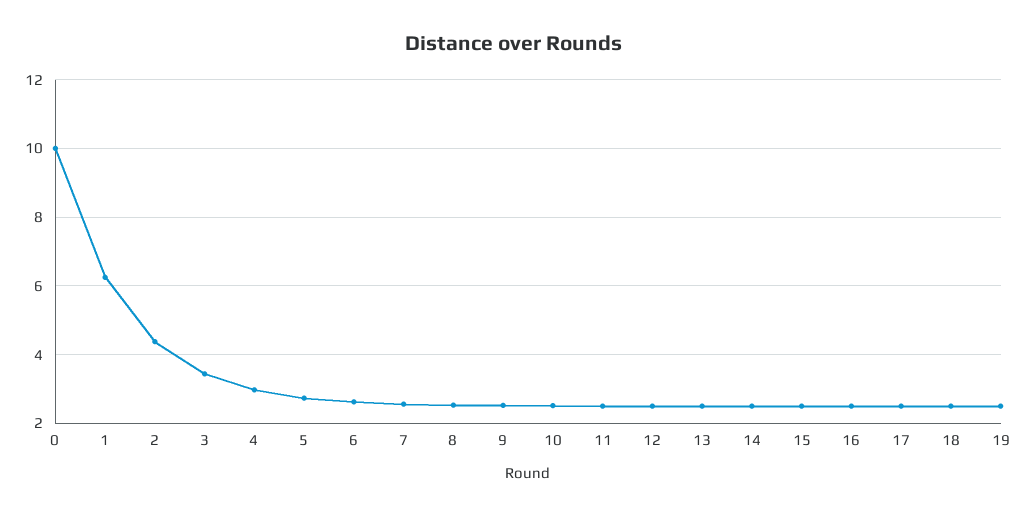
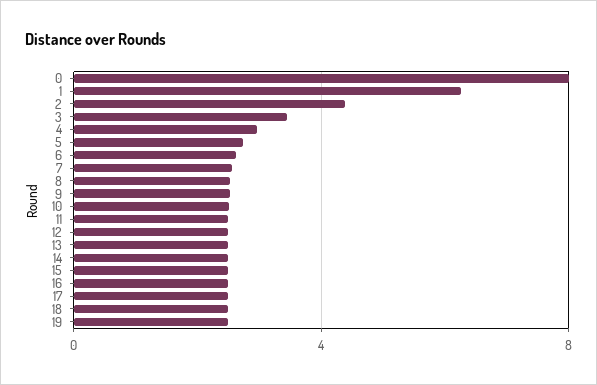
  {
-   "0": 10,
+   "0": 8,
    "1": 6.2,
    "2": 4.4,
    "3": 3.4,
    "4": 3,
    "5": 2.8,
    "6": 2.6,
    "7": 2.6,
    "8": 2.6,
    "9": 2.6,
    "10": 2.6,
    "11": 2.6,
    "12": 2.6,
    "13": 2.6,
    "14": 2.6,
    "15": 2.6,
    "16": 2.6,
    "17": 2.6,
    "18": 2.6,
    "19": 2.6
  }

